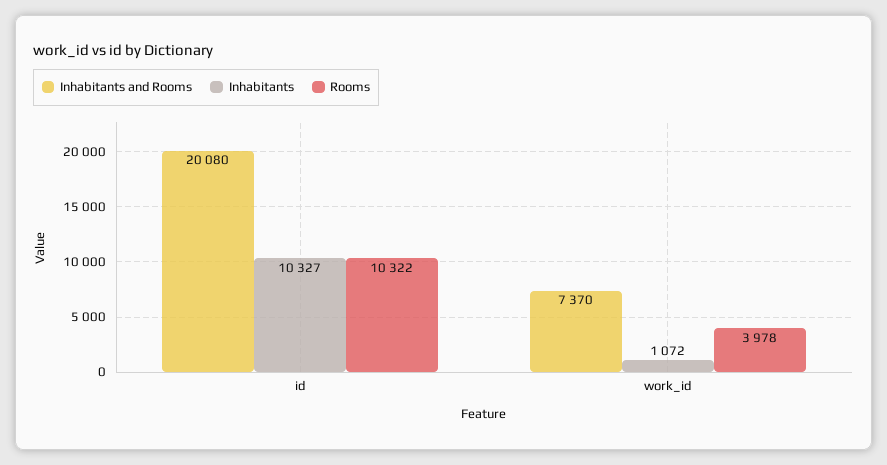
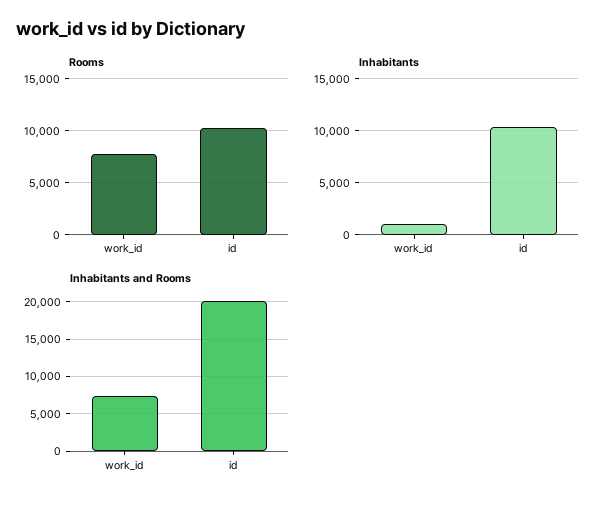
  {
    "Inhabitants and Rooms": {
      "id": 20080,
      "work_id": 7370
    },
    "Inhabitants": {
      "id": 10327,
      "work_id": 1072
    },
    "Rooms": {
      "id": 10322,
-     "work_id": 3978
+     "work_id": 8000
    }
  }

